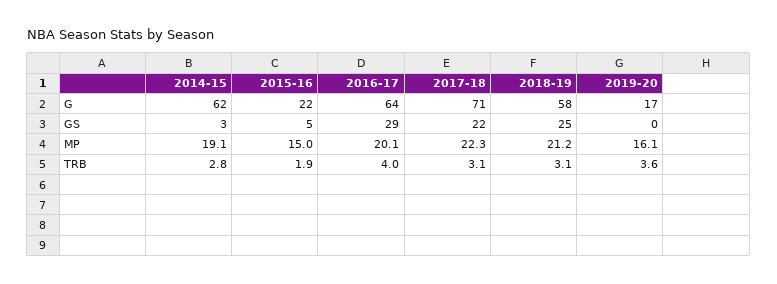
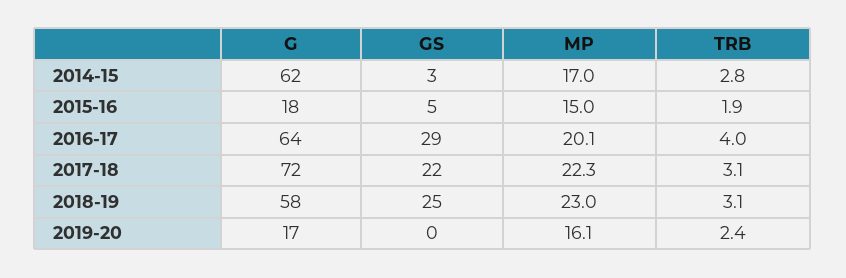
  {
    "2014-15": {
      "G": 62,
      "GS": 3,
-     "MP": 19.1,
+     "MP": 17,
      "TRB": 2.8
    },
    "2015-16": {
-     "G": 22,
+     "G": 18,
      "GS": 5,
      "MP": 15,
      "TRB": 1.9
    },
    "2016-17": {
      "G": 64,
      "GS": 29,
      "MP": 20.1,
      "TRB": 4
    },
    "2017-18": {
-     "G": 71,
+     "G": 72,
      "GS": 22,
      "MP": 22.3,
      "TRB": 3.1
    },
    "2018-19": {
      "G": 58,
      "GS": 25,
-     "MP": 21.2,
+     "MP": 23,
      "TRB": 3.1
    },
    "2019-20": {
      "G": 17,
      "GS": 0,
      "MP": 16.1,
-     "TRB": 3.6
+     "TRB": 2.4
    }
  }

